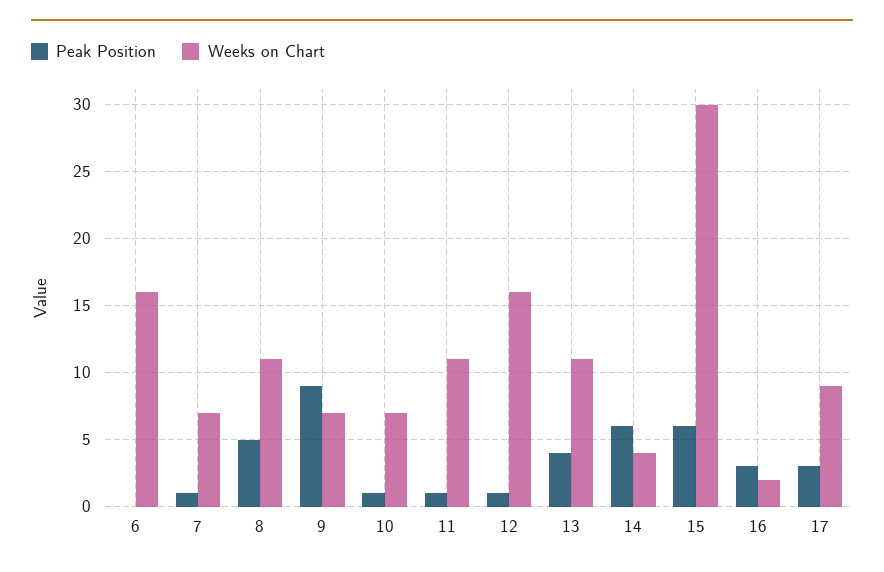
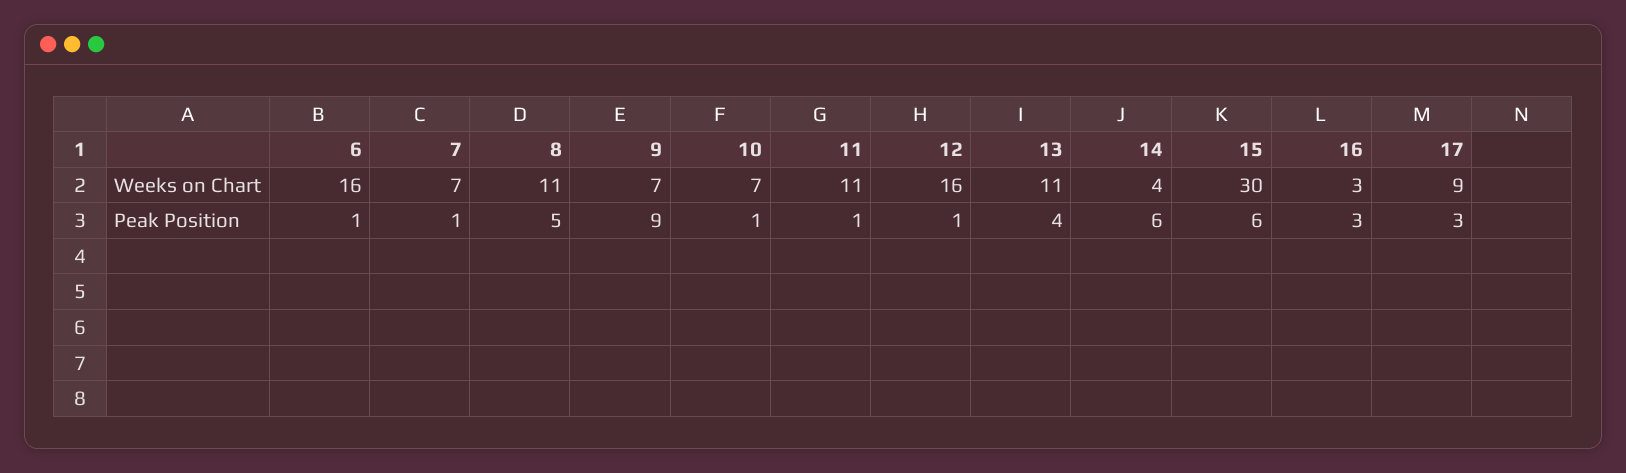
  {
    "Peak Position": {
-     "6": 0,
+     "6": 1,
      "7": 1,
      "8": 5,
      "9": 9,
      "10": 1,
      "11": 1,
      "12": 1,
      "13": 4,
      "14": 6,
      "15": 6,
      "16": 3,
      "17": 3
    },
    "Weeks on Chart": {
      "6": 16,
      "7": 7,
      "8": 11,
      "9": 7,
      "10": 7,
      "11": 11,
      "12": 16,
      "13": 11,
      "14": 4,
      "15": 30,
-     "16": 2,
+     "16": 3,
      "17": 9
    }
  }

